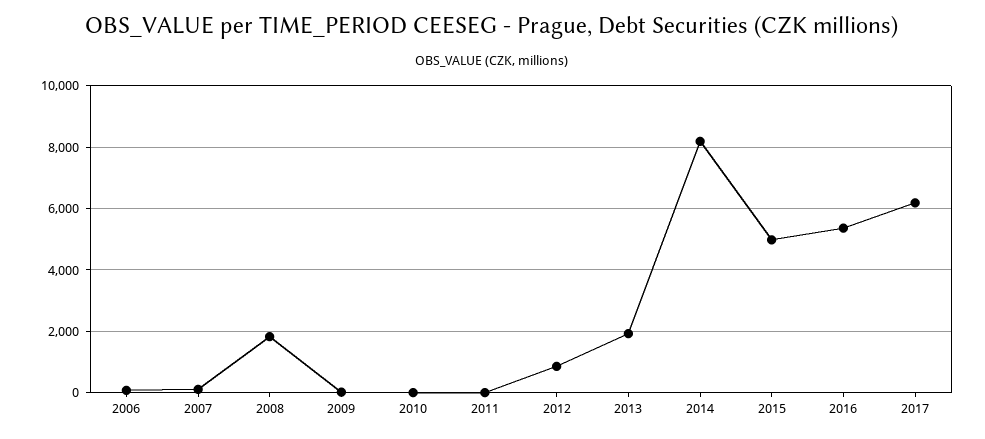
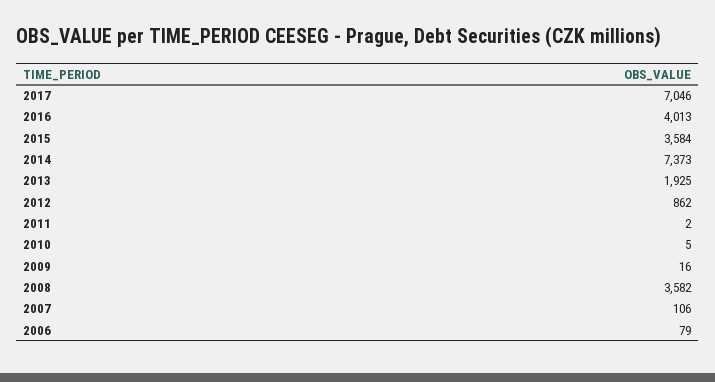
  {
    "2006": 79,
    "2007": 106,
-   "2008": 1800,
+   "2008": 3582,
    "2009": 16,
    "2010": 5,
    "2011": 2,
    "2012": 862,
    "2013": 1925,
-   "2014": 8200,
+   "2014": 7373,
-   "2015": 5000,
+   "2015": 3584,
-   "2016": 5400,
+   "2016": 4013,
-   "2017": 6200
+   "2017": 7046
  }

